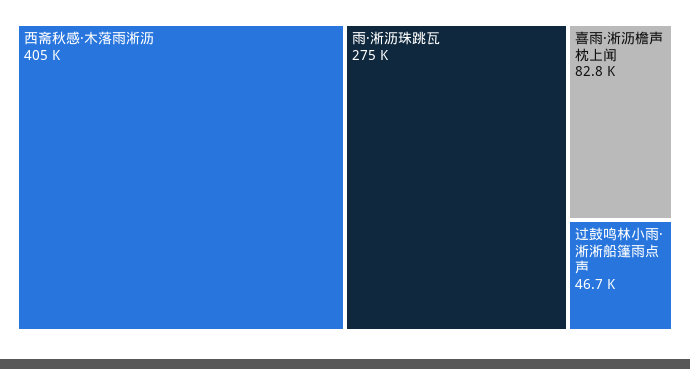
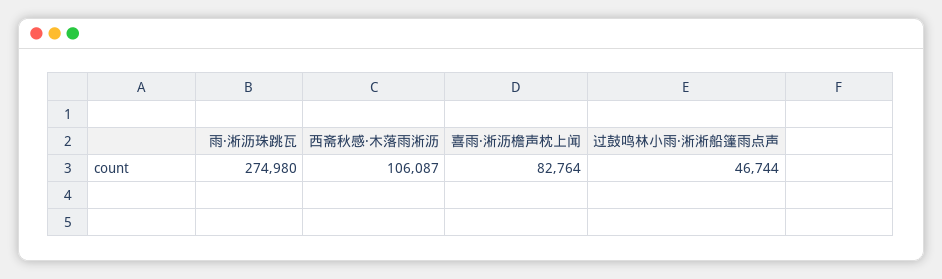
  {
-   "西斋秋感·木落雨淅沥": 405000,
+   "西斋秋感·木落雨淅沥": 106087,
    "雨·淅沥珠跳瓦": 274980,
    "喜雨·淅沥檐声枕上闻": 82764,
    "过鼓鸣林小雨·淅淅船篷雨点声": 46744
  }

